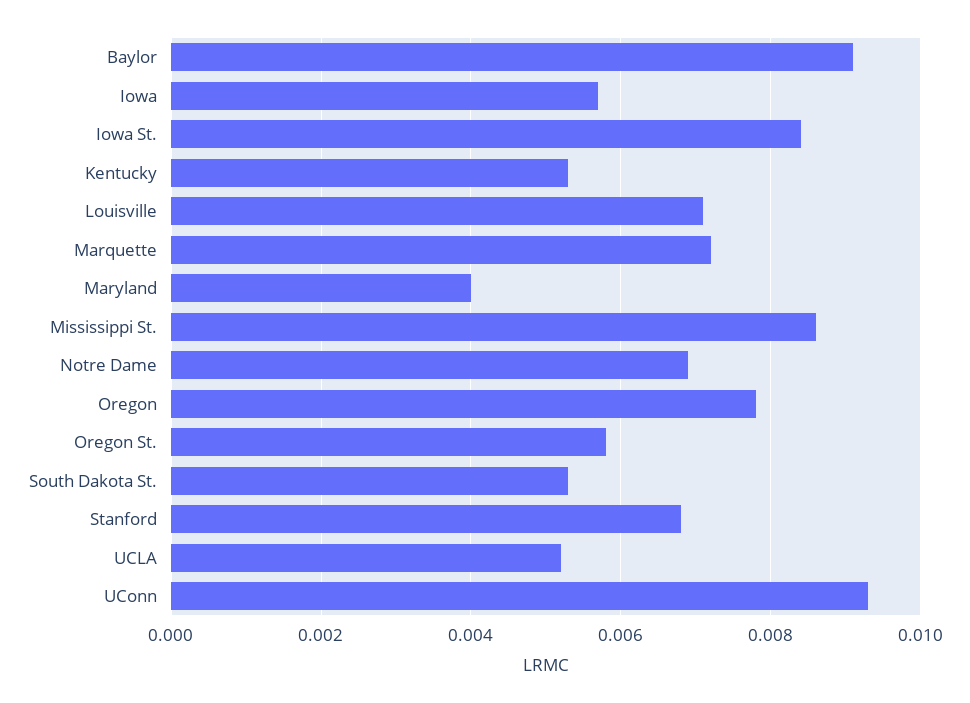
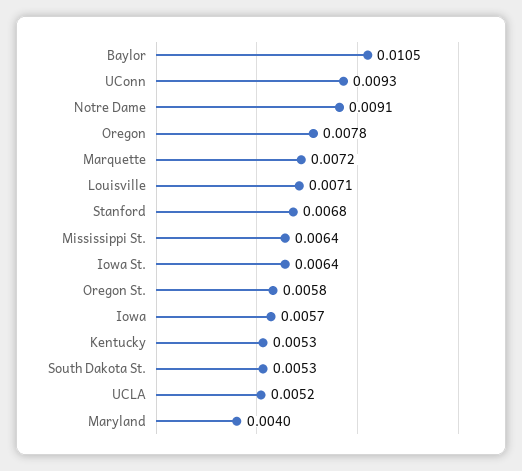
  {
-   "Baylor": 0.009,
+   "Baylor": 0.0105,
    "Iowa": 0.0057,
-   "Iowa St.": 0.0085,
+   "Iowa St.": 0.0064,
    "Kentucky": 0.0053,
    "Louisville": 0.0071,
    "Marquette": 0.0072,
    "Maryland": 0.004,
-   "Mississippi St.": 0.0085,
+   "Mississippi St.": 0.0064,
-   "Notre Dame": 0.007,
+   "Notre Dame": 0.0091,
    "Oregon": 0.0078,
    "Oregon St.": 0.0058,
    "South Dakota St.": 0.0053,
    "Stanford": 0.0068,
    "UCLA": 0.0052,
    "UConn": 0.0093
  }

